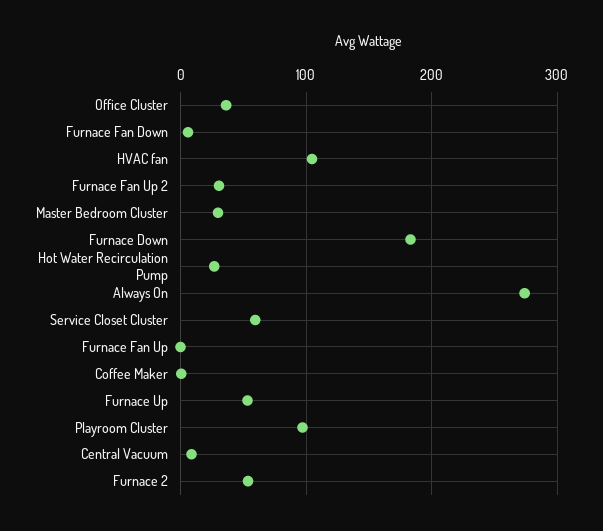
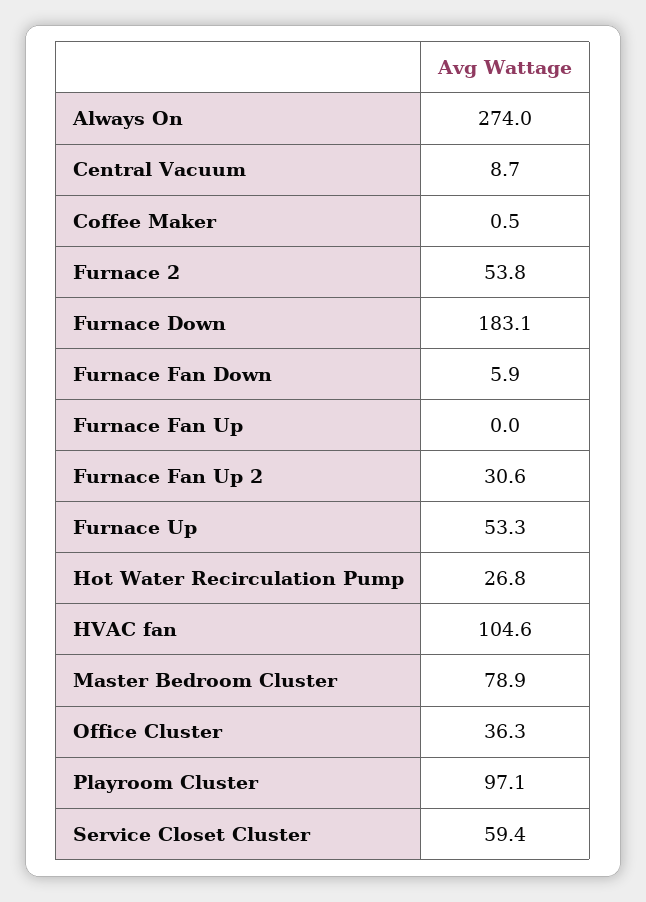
  {
    "Office Cluster": 36.3,
    "Furnace Fan Down": 5.9,
    "HVAC fan": 104.6,
    "Furnace Fan Up 2": 30.6,
-   "Master Bedroom Cluster": 30,
+   "Master Bedroom Cluster": 78.9,
    "Furnace Down": 183.1,
    "Hot Water Recirculation Pump": 26.8,
    "Always On": 274,
    "Service Closet Cluster": 59.4,
    "Furnace Fan Up": 0,
    "Coffee Maker": 0.5,
    "Furnace Up": 53.3,
    "Playroom Cluster": 97.1,
    "Central Vacuum": 8.7,
    "Furnace 2": 53.8
  }

